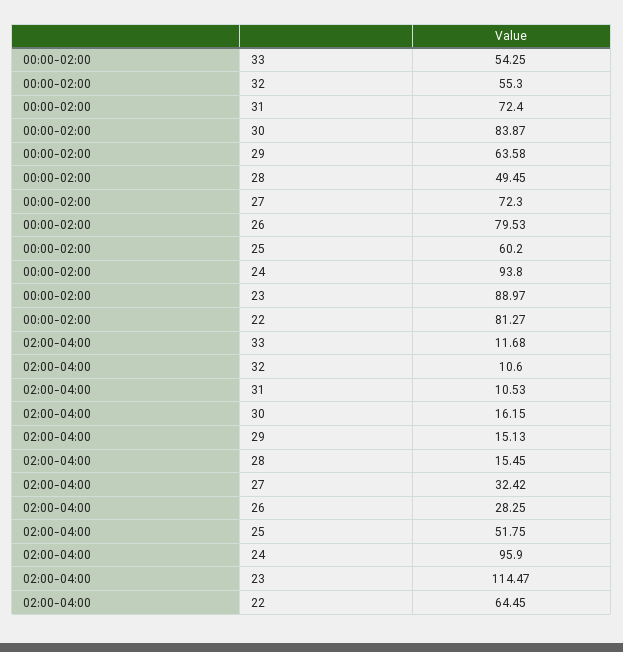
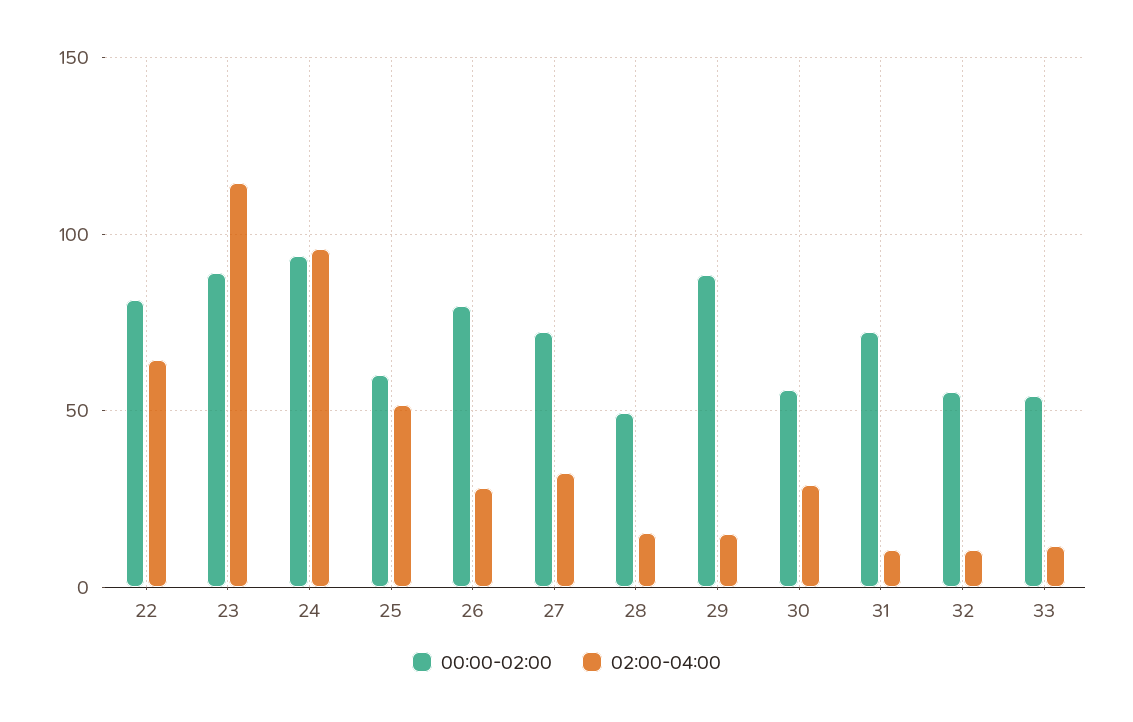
  {
    "00:00-02:00": {
      "33": 54.25,
      "32": 55.3,
      "31": 72.4,
-     "30": 83.87,
+     "30": 55,
-     "29": 63.58,
+     "29": 90,
      "28": 49.45,
      "27": 72.3,
      "26": 79.53,
      "25": 60.2,
      "24": 93.8,
      "23": 88.97,
      "22": 81.27
    },
    "02:00-04:00": {
      "33": 11.68,
      "32": 10.6,
      "31": 10.53,
-     "30": 16.15,
+     "30": 30,
      "29": 15.13,
      "28": 15.45,
      "27": 32.42,
      "26": 28.25,
      "25": 51.75,
      "24": 95.9,
      "23": 114.47,
      "22": 64.45
    }
  }

